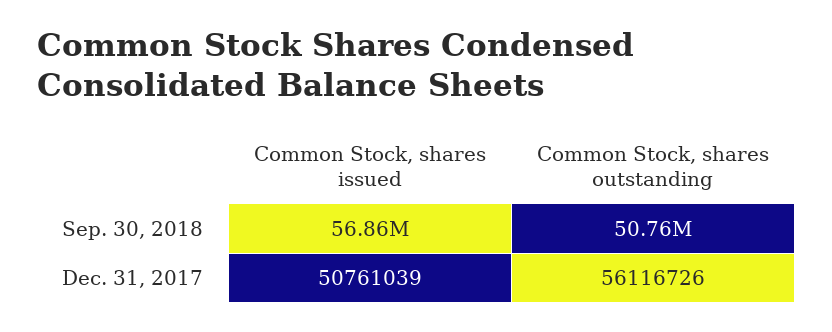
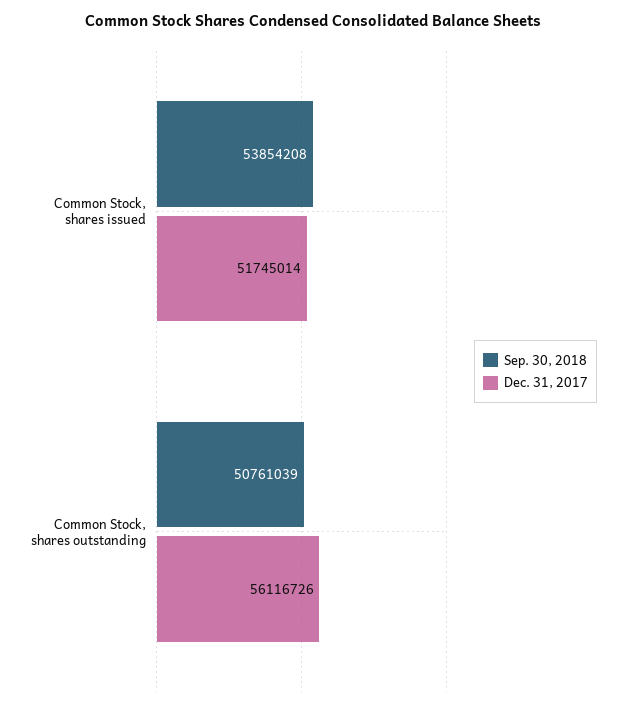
  {
    "Sep. 30, 2018": {
-     "Common Stock, shares issued": 56860000,
+     "Common Stock, shares issued": 53854208,
      "Common Stock, shares outstanding": 50761039
    },
    "Dec. 31, 2017": {
-     "Common Stock, shares issued": 50761039,
+     "Common Stock, shares issued": 51745014,
      "Common Stock, shares outstanding": 56116726
    }
  }

